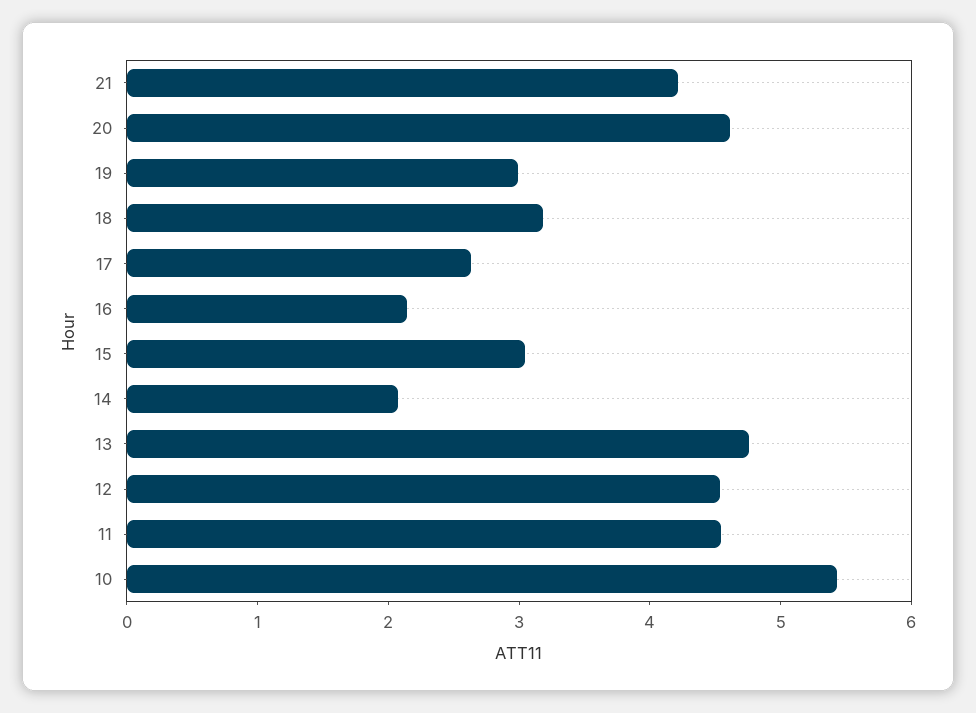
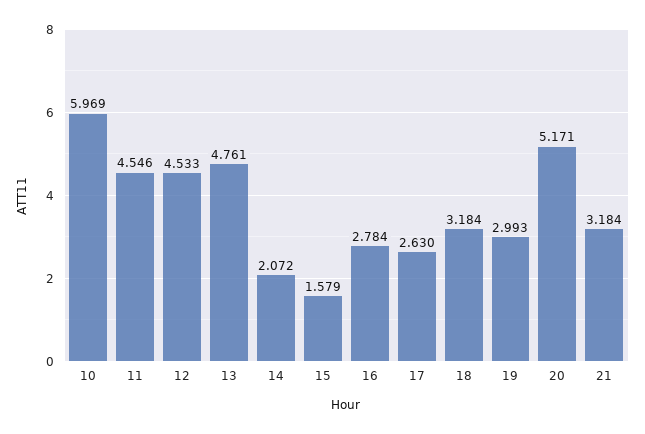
  {
-   "21": 4.2,
+   "21": 3.184,
-   "20": 4.6,
+   "20": 5.171,
    "19": 2.993,
    "18": 3.184,
    "17": 2.63,
-   "16": 2.2,
+   "16": 2.784,
-   "15": 3,
+   "15": 1.579,
    "14": 2.072,
    "13": 4.761,
    "12": 4.533,
    "11": 4.546,
-   "10": 5.4
+   "10": 5.969
  }

